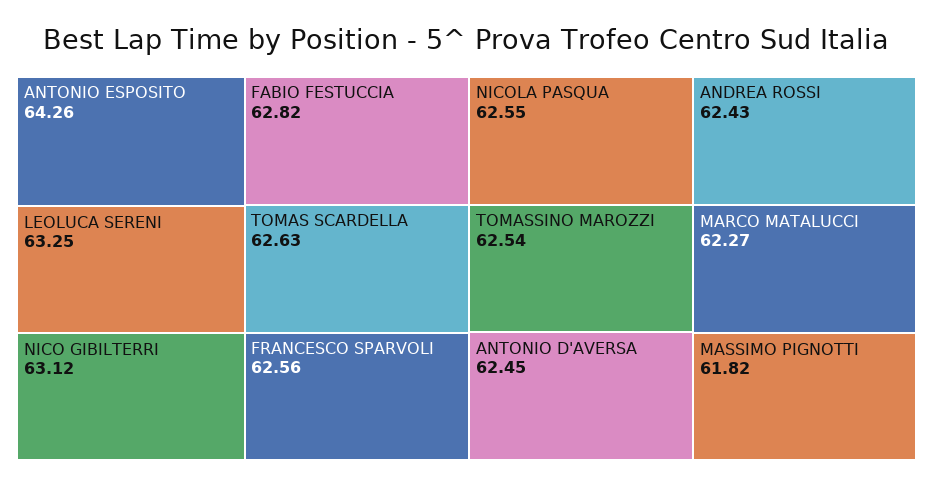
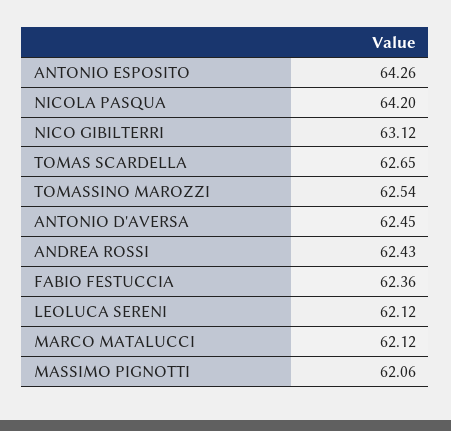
  {
    "ANTONIO ESPOSITO": 64.26,
-   "LEOLUCA SERENI": 63.25,
+   "LEOLUCA SERENI": 62.12,
    "NICO GIBILTERRI": 63.12,
-   "FABIO FESTUCCIA": 62.82,
+   "FABIO FESTUCCIA": 62.36,
-   "TOMAS SCARDELLA": 62.63,
+   "TOMAS SCARDELLA": 62.65,
-   "FRANCESCO SPARVOLI": 62.56,
-   "NICOLA PASQUA": 62.55,
+   "NICOLA PASQUA": 64.2,
    "TOMASSINO MAROZZI": 62.54,
    "ANTONIO D'AVERSA": 62.45,
    "ANDREA ROSSI": 62.43,
-   "MARCO MATALUCCI": 62.27,
+   "MARCO MATALUCCI": 62.12,
-   "MASSIMO PIGNOTTI": 61.82
+   "MASSIMO PIGNOTTI": 62.06
  }

